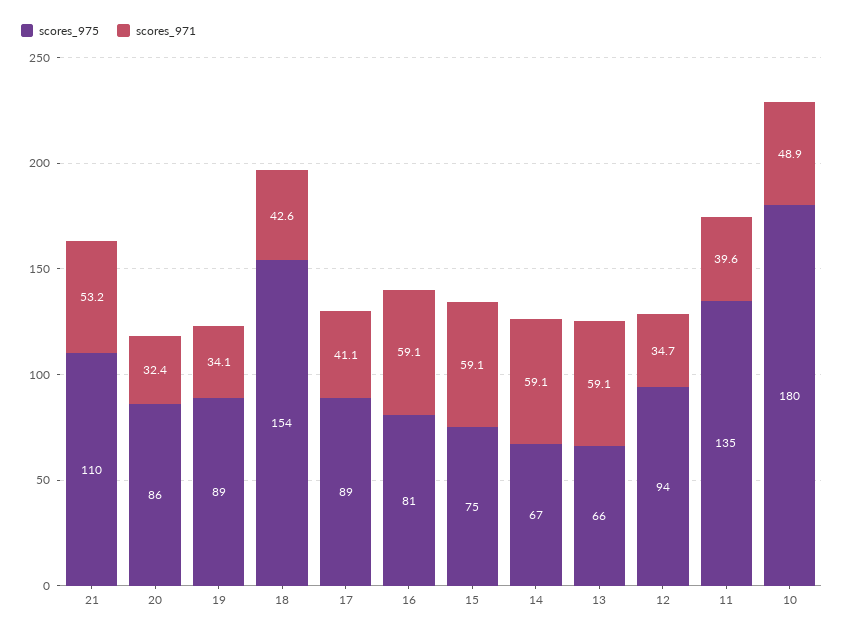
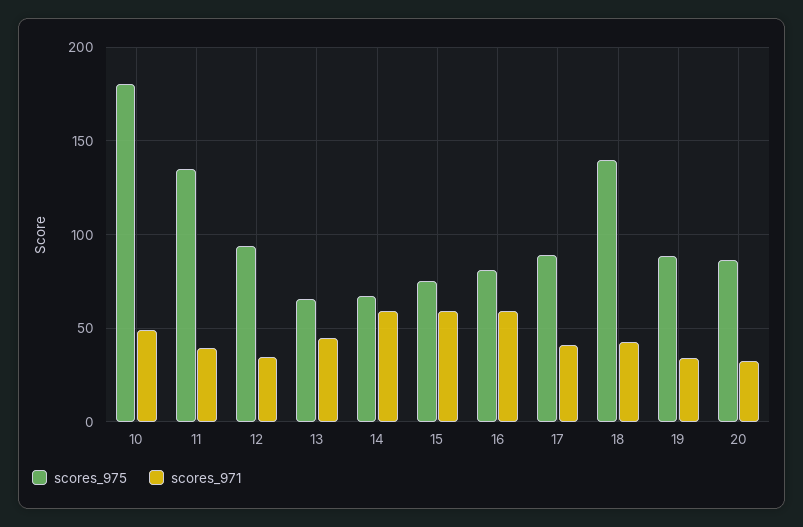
  {
    "scores_975": {
-     "21": 110,
      "20": 86,
      "19": 89,
-     "18": 154,
+     "18": 140,
      "17": 89,
      "16": 81,
      "15": 75,
      "14": 67,
      "13": 66,
      "12": 94,
      "11": 135,
      "10": 180
    },
    "scores_971": {
-     "21": 53.2,
      "20": 32.4,
      "19": 34.1,
      "18": 42.6,
      "17": 41.1,
      "16": 59.1,
      "15": 59.1,
      "14": 59.1,
-     "13": 59.1,
+     "13": 45,
      "12": 34.7,
      "11": 39.6,
      "10": 48.9
    }
  }

